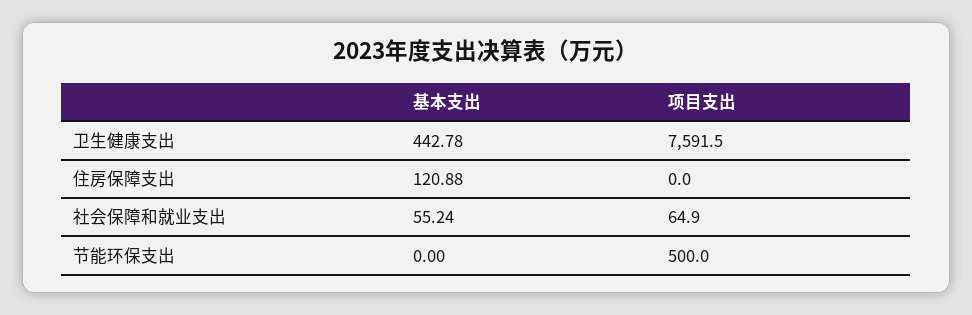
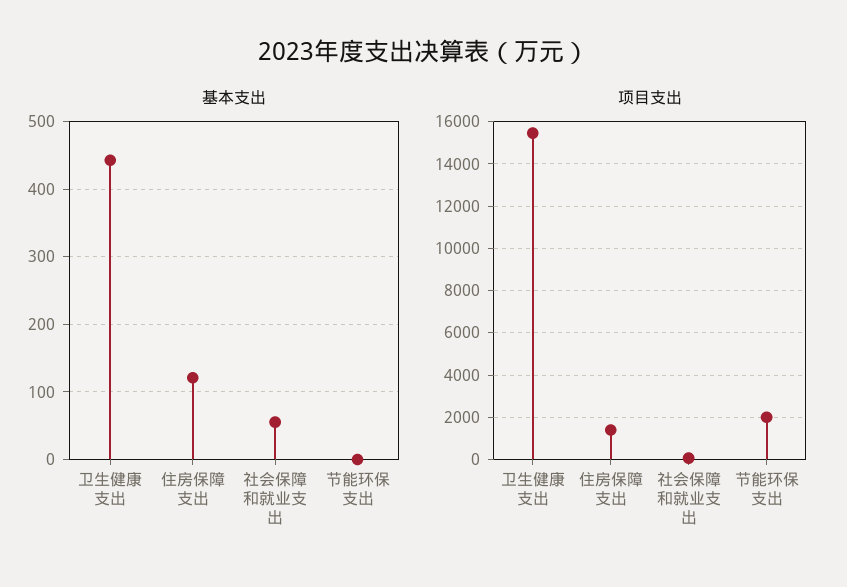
  {
    "基本支出": {
      "卫生健康支出": 442.78,
      "住房保障支出": 120.88,
      "社会保障和就业支出": 55.24,
      "节能环保支出": 0
    },
    "项目支出": {
-     "卫生健康支出": 7591.5,
+     "卫生健康支出": 15500,
-     "住房保障支出": 0,
+     "住房保障支出": 1500,
      "社会保障和就业支出": 64.9,
-     "节能环保支出": 500
+     "节能环保支出": 2000
    }
  }

